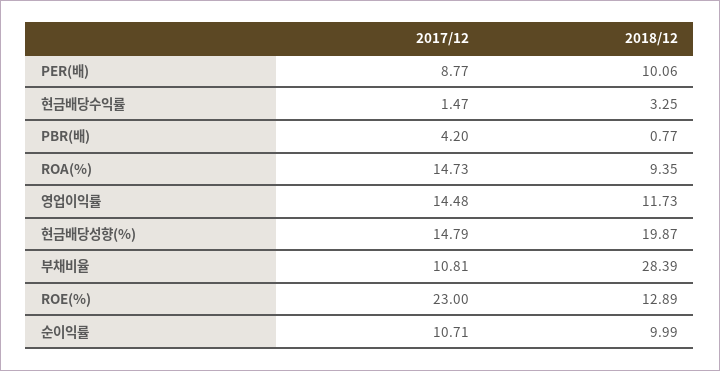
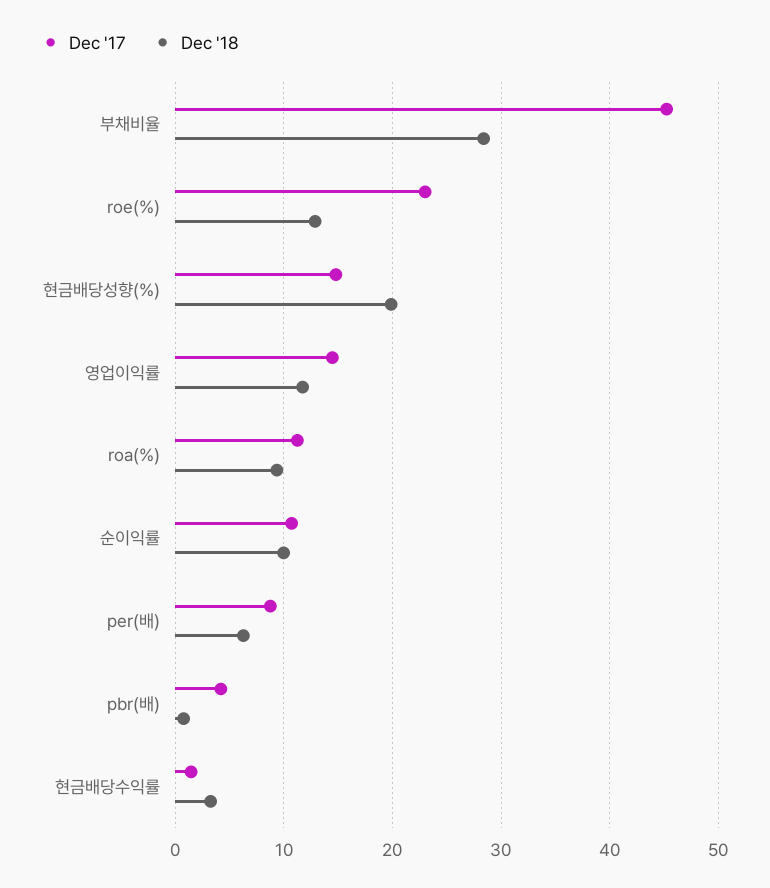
  {
    "2017/12": {
      "PER(배)": 8.77,
      "현금배당수익률": 1.47,
      "PBR(배)": 4.2,
-     "ROA(%)": 14.73,
+     "ROA(%)": 11,
      "영업이익률": 14.48,
      "현금배당성향(%)": 14.79,
-     "부채비율": 10.81,
+     "부채비율": 45,
      "ROE(%)": 23,
      "순이익률": 10.71
    },
    "2018/12": {
-     "PER(배)": 10.06,
+     "PER(배)": 6,
      "현금배당수익률": 3.25,
      "PBR(배)": 0.77,
      "ROA(%)": 9.35,
      "영업이익률": 11.73,
      "현금배당성향(%)": 19.87,
      "부채비율": 28.39,
      "ROE(%)": 12.89,
      "순이익률": 9.99
    }
  }

